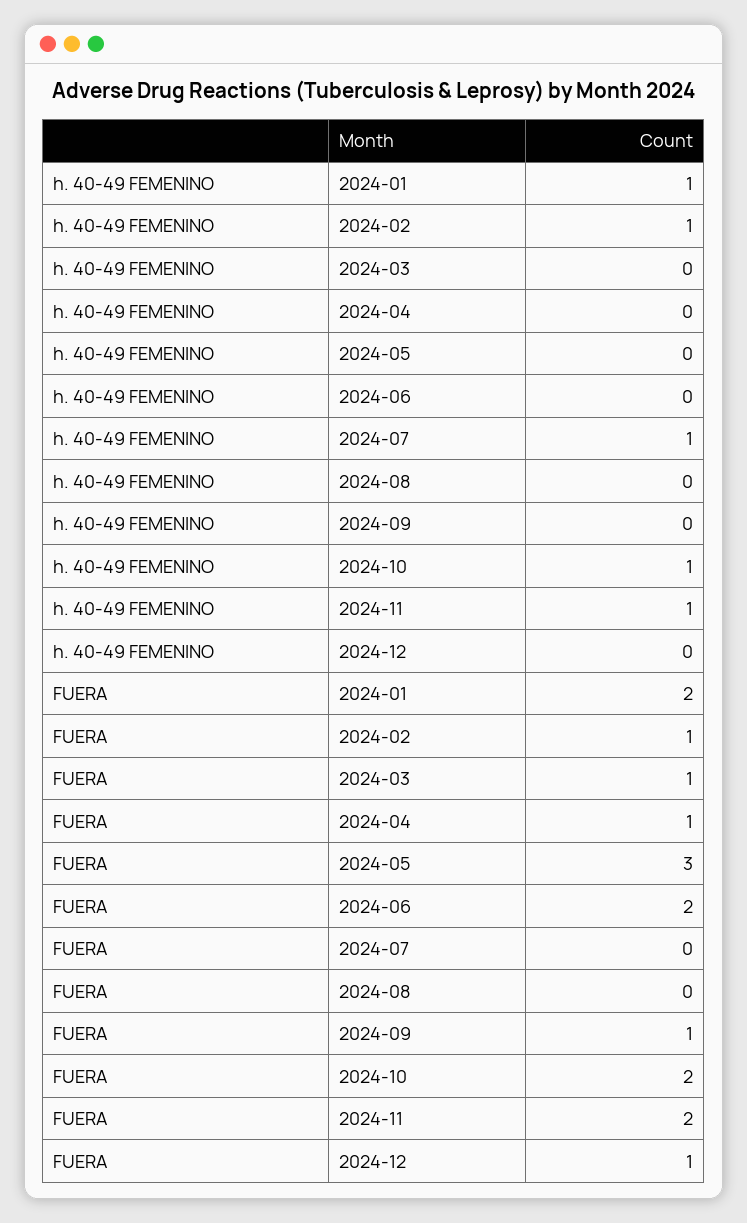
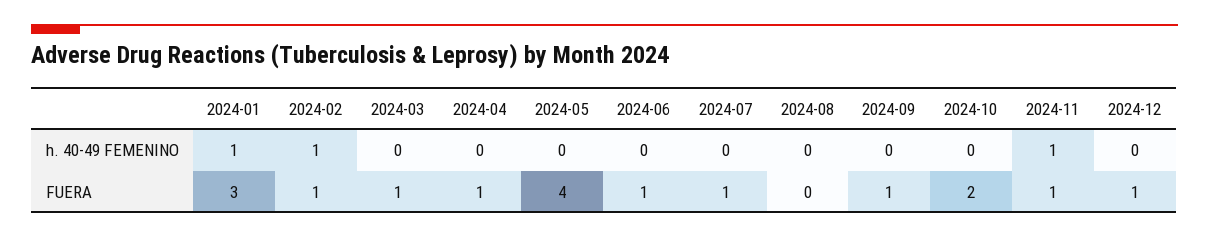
  {
    "h. 40-49 FEMENINO": {
      "2024-01": 1,
      "2024-02": 1,
      "2024-03": 0,
      "2024-04": 0,
      "2024-05": 0,
      "2024-06": 0,
-     "2024-07": 1,
+     "2024-07": 0,
      "2024-08": 0,
      "2024-09": 0,
-     "2024-10": 1,
+     "2024-10": 0,
      "2024-11": 1,
      "2024-12": 0
    },
    "FUERA": {
-     "2024-01": 2,
+     "2024-01": 3,
      "2024-02": 1,
      "2024-03": 1,
      "2024-04": 1,
-     "2024-05": 3,
+     "2024-05": 4,
-     "2024-06": 2,
+     "2024-06": 1,
-     "2024-07": 0,
+     "2024-07": 1,
      "2024-08": 0,
      "2024-09": 1,
      "2024-10": 2,
-     "2024-11": 2,
+     "2024-11": 1,
      "2024-12": 1
    }
  }

